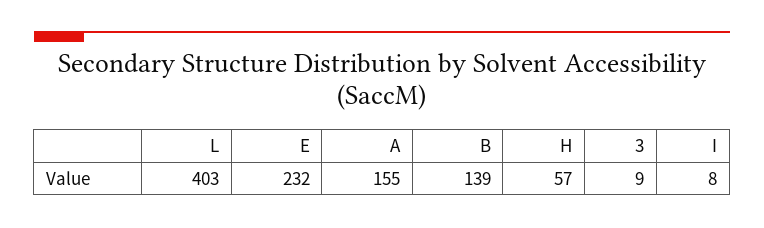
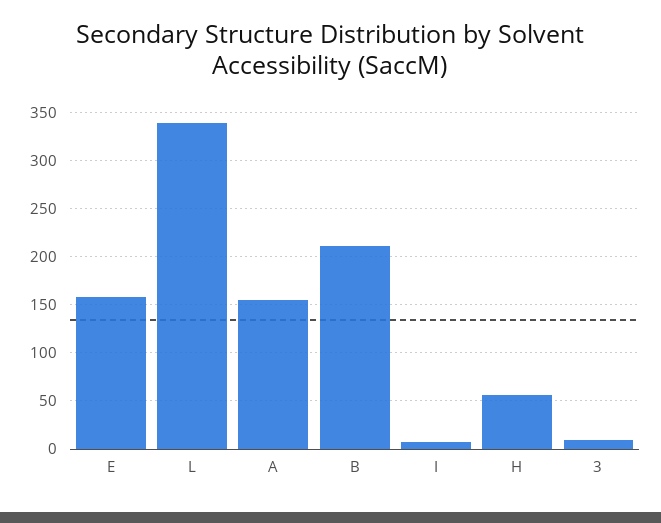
  {
-   "L": 403,
+   "L": 340,
-   "E": 232,
+   "E": 160,
    "A": 155,
-   "B": 139,
+   "B": 210,
    "H": 57,
    "3": 9,
    "I": 8
  }

